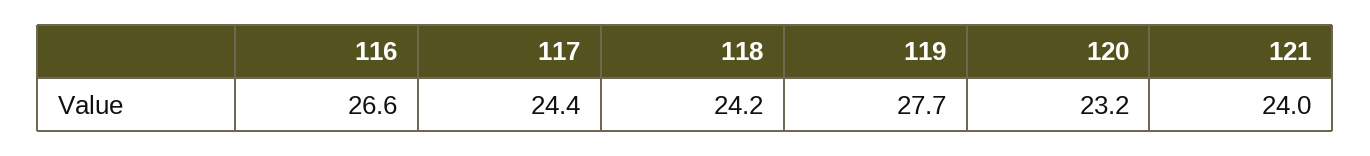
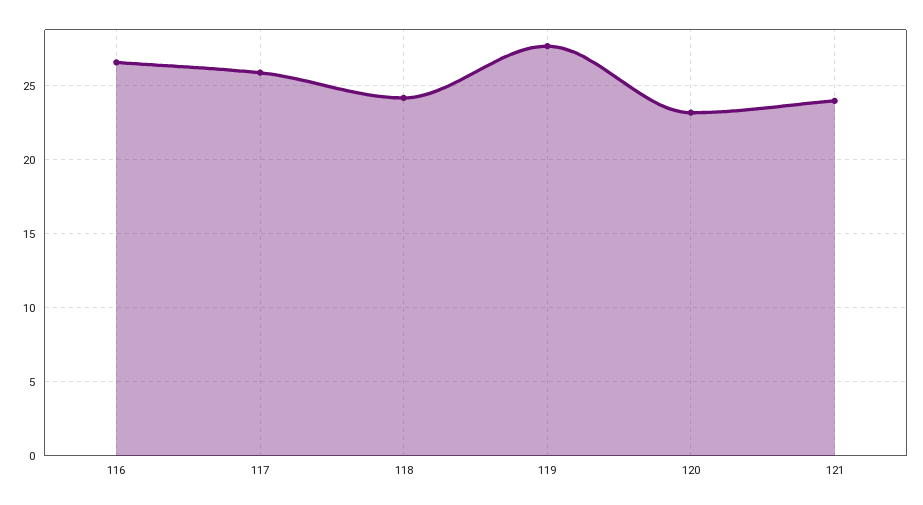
  {
    "116": 26.6,
-   "117": 24.4,
+   "117": 26,
    "118": 24.2,
    "119": 27.7,
    "120": 23.2,
    "121": 24
  }

